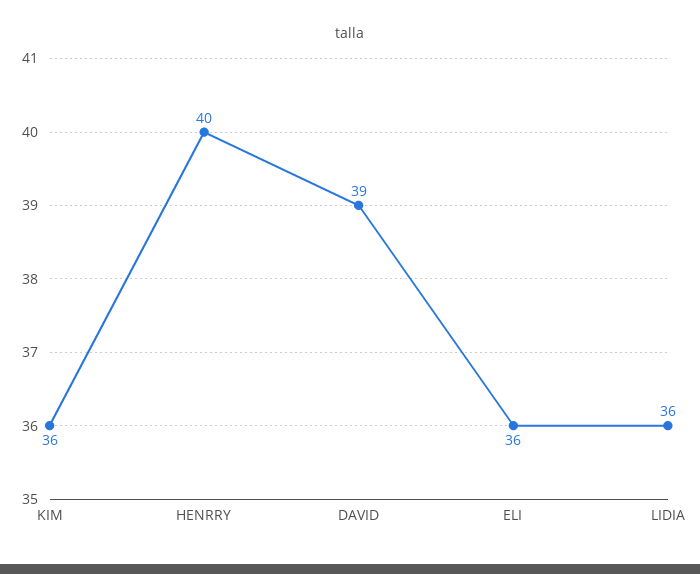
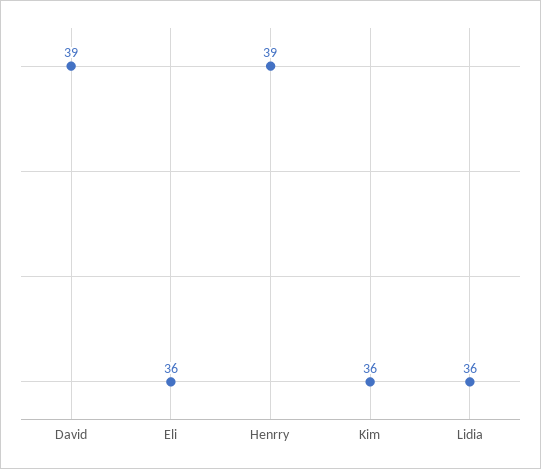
  {
    "KIM": 36,
-   "HENRRY": 40,
+   "HENRRY": 39,
    "DAVID": 39,
    "ELI": 36,
    "LIDIA": 36
  }

